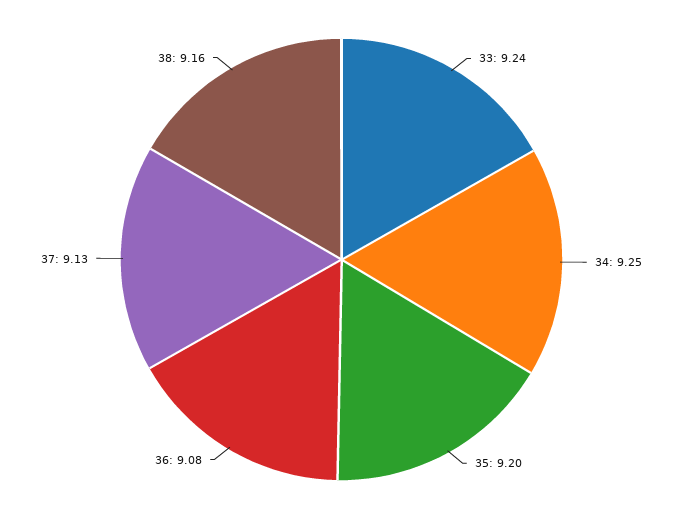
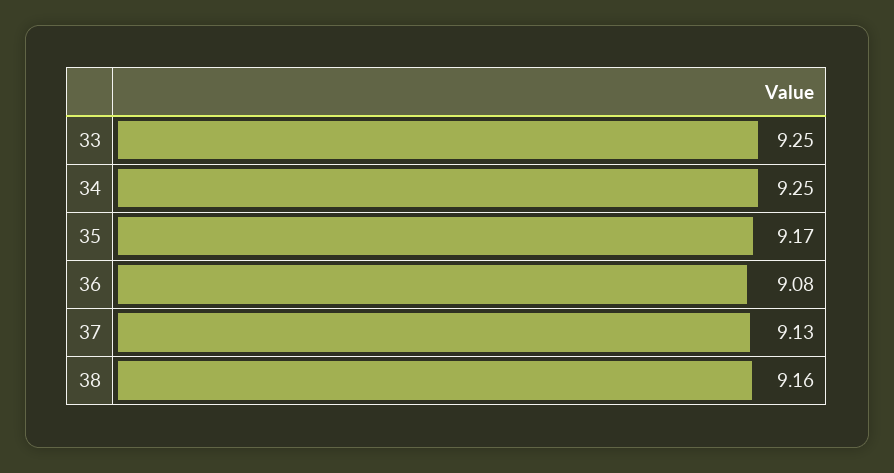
  {
-   "33": 9.24,
+   "33": 9.25,
    "34": 9.25,
-   "35": 9.2,
+   "35": 9.17,
    "36": 9.08,
    "37": 9.13,
    "38": 9.16
  }

